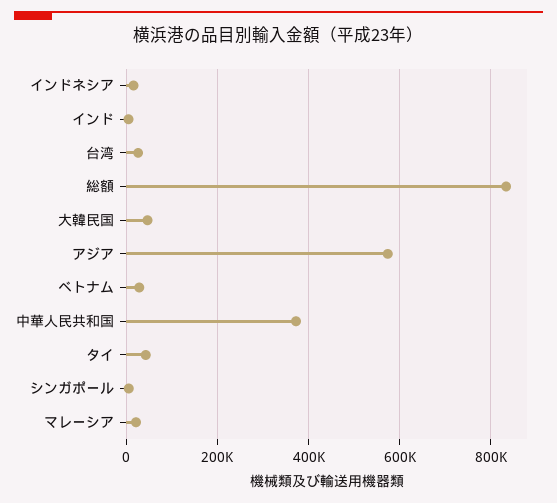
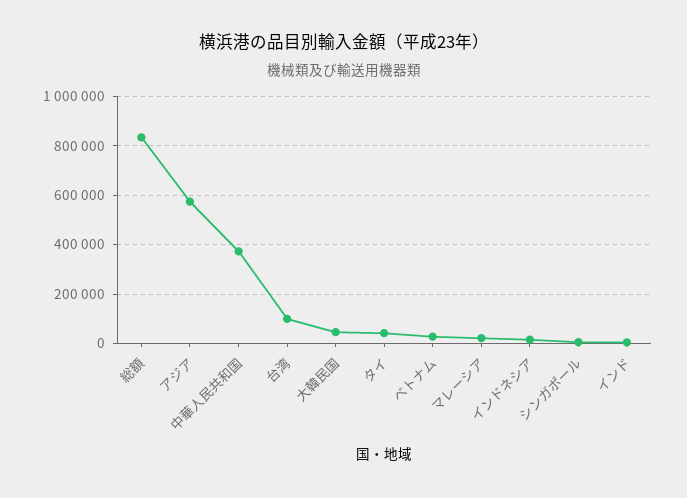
  {
    "インドネシア": 20000,
    "インド": 0,
-   "台湾": 20000,
+   "台湾": 100000,
    "総額": 840000,
    "大韓民国": 40000,
    "アジア": 580000,
    "ベトナム": 20000,
    "中華人民共和国": 380000,
    "タイ": 40000,
    "シンガポール": 0,
    "マレーシア": 20000
  }

